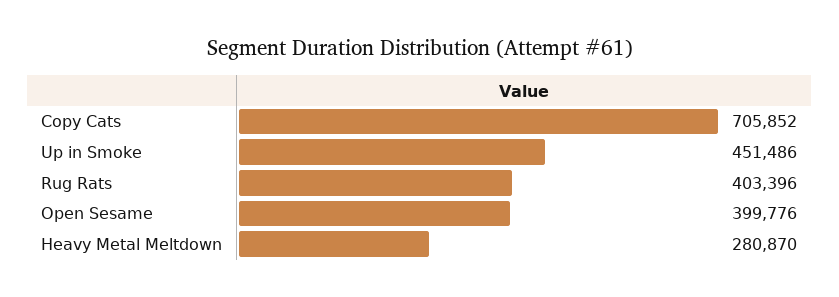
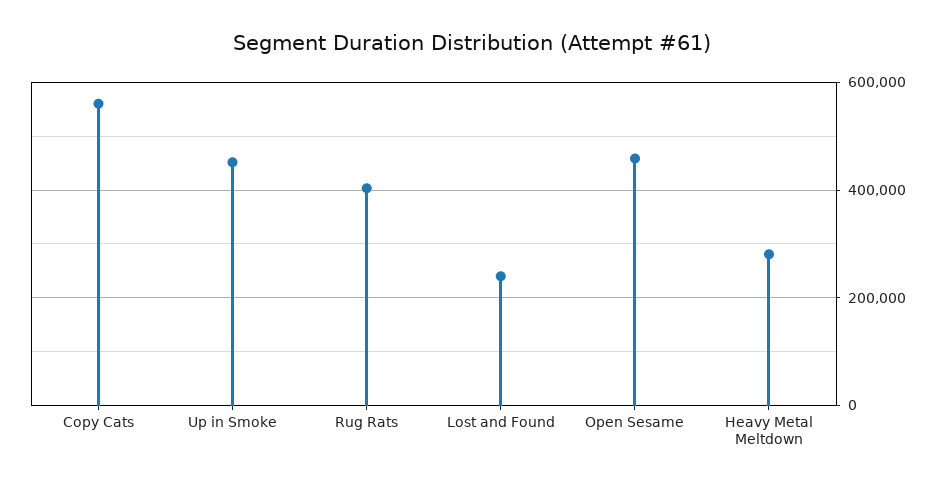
  {
-   "Copy Cats": 705852,
+   "Copy Cats": 560000,
    "Up in Smoke": 451486,
    "Rug Rats": 403396,
-   "Open Sesame": 399776,
+   "Open Sesame": 460000,
-   "Heavy Metal Meltdown": 280870
+   "Heavy Metal Meltdown": 280870,
+   "Lost and Found": 240000
  }

